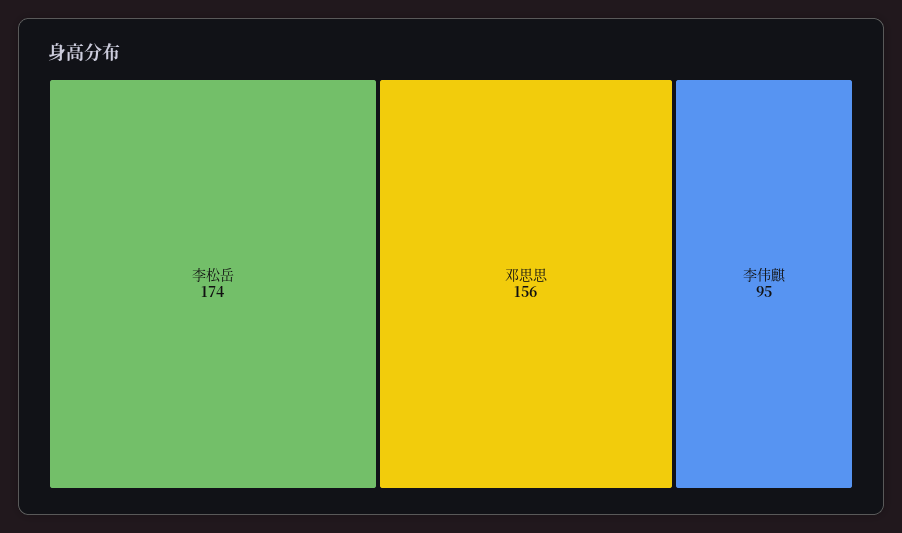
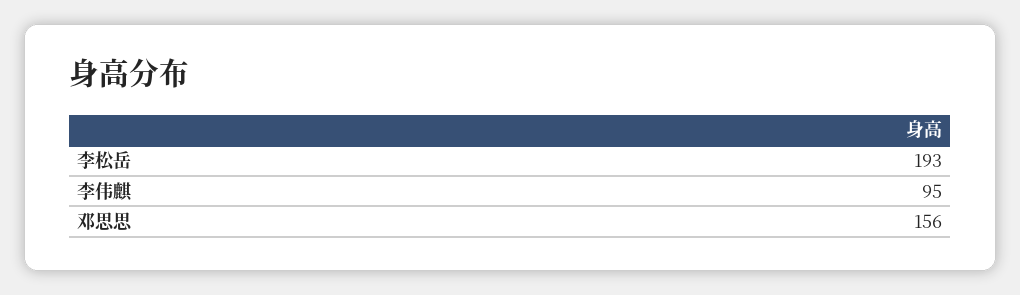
  {
-   "李松岳": 174,
+   "李松岳": 193,
    "邓思思": 156,
    "李伟麒": 95
  }

